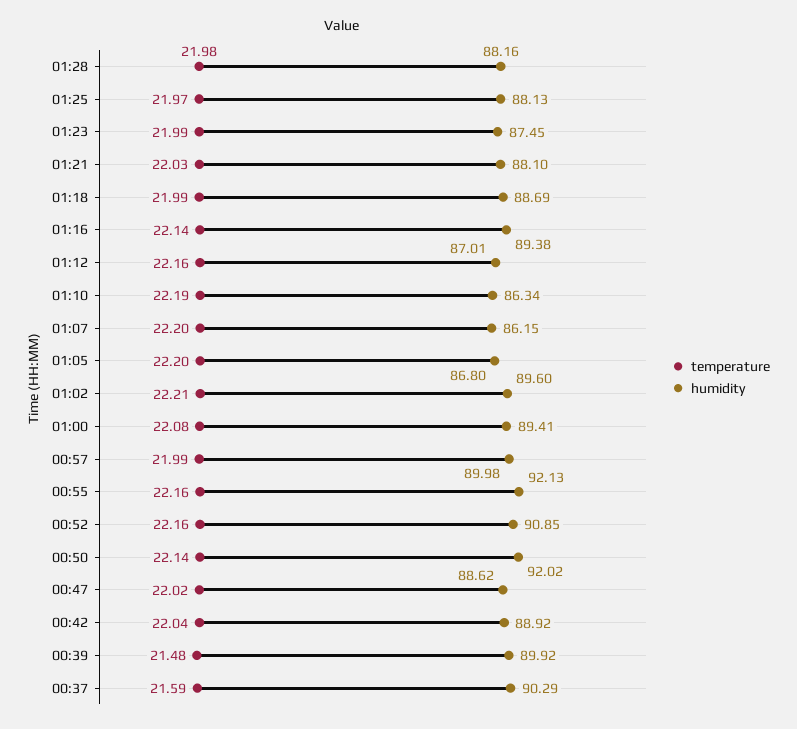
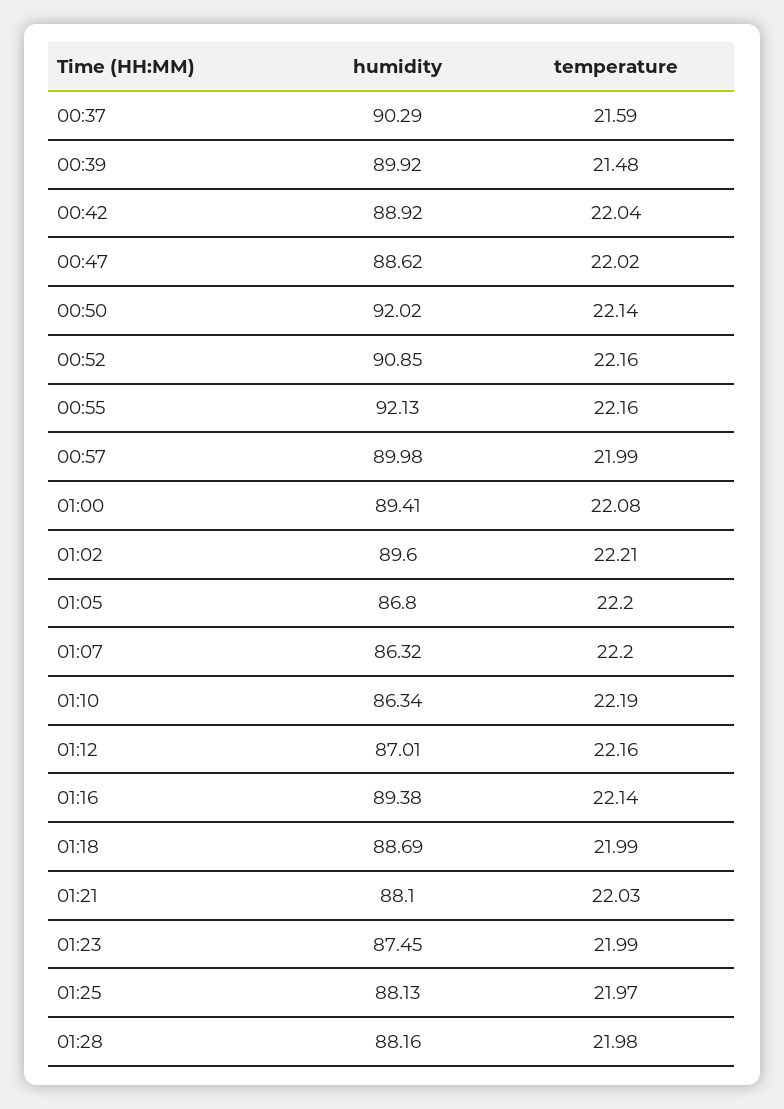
  {
    "temperature": {
      "01:28": 21.98,
      "01:25": 21.97,
      "01:23": 21.99,
      "01:21": 22.03,
      "01:18": 21.99,
      "01:16": 22.14,
      "01:12": 22.16,
      "01:10": 22.19,
      "01:07": 22.2,
      "01:05": 22.2,
      "01:02": 22.21,
      "01:00": 22.08,
      "00:57": 21.99,
      "00:55": 22.16,
      "00:52": 22.16,
      "00:50": 22.14,
      "00:47": 22.02,
      "00:42": 22.04,
      "00:39": 21.48,
      "00:37": 21.59
    },
    "humidity": {
      "01:28": 88.16,
      "01:25": 88.13,
      "01:23": 87.45,
      "01:21": 88.1,
      "01:18": 88.69,
      "01:16": 89.38,
      "01:12": 87.01,
      "01:10": 86.34,
-     "01:07": 86.15,
+     "01:07": 86.32,
      "01:05": 86.8,
      "01:02": 89.6,
      "01:00": 89.41,
      "00:57": 89.98,
      "00:55": 92.13,
      "00:52": 90.85,
      "00:50": 92.02,
      "00:47": 88.62,
      "00:42": 88.92,
      "00:39": 89.92,
      "00:37": 90.29
    }
  }

